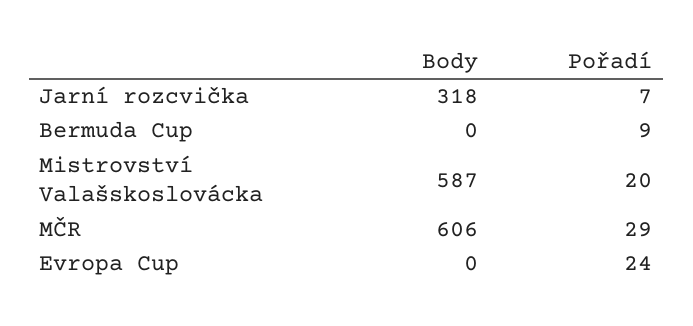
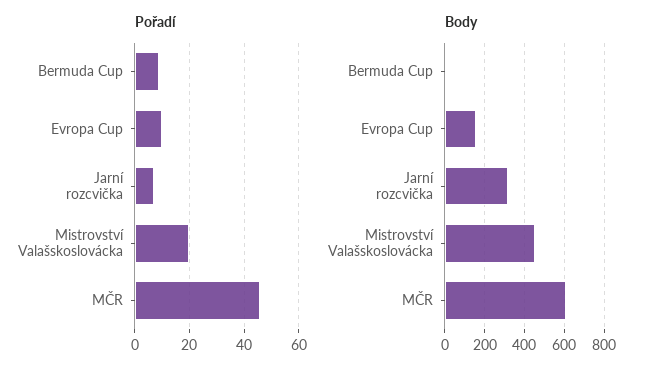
  {
    "Body": {
      "Jarní rozcvička": 318,
      "Bermuda Cup": 0,
-     "Mistrovství Valašskoslovácka": 587,
+     "Mistrovství Valašskoslovácka": 450,
      "MČR": 606,
-     "Evropa Cup": 0
+     "Evropa Cup": 150
    },
    "Pořadí": {
      "Jarní rozcvička": 7,
      "Bermuda Cup": 9,
      "Mistrovství Valašskoslovácka": 20,
-     "MČR": 29,
+     "MČR": 45,
-     "Evropa Cup": 24
+     "Evropa Cup": 10
    }
  }

